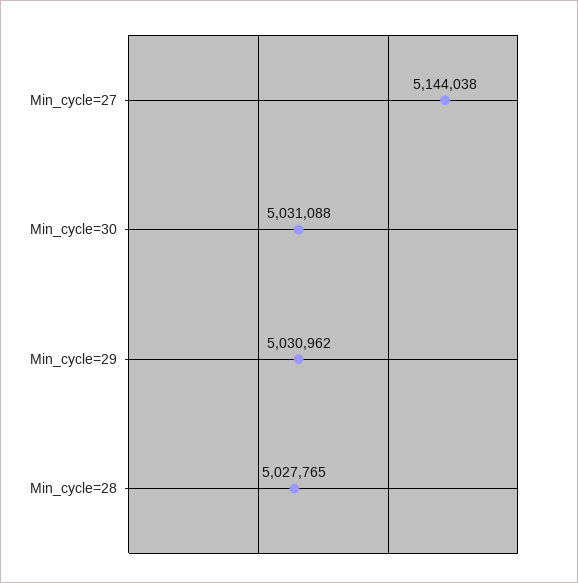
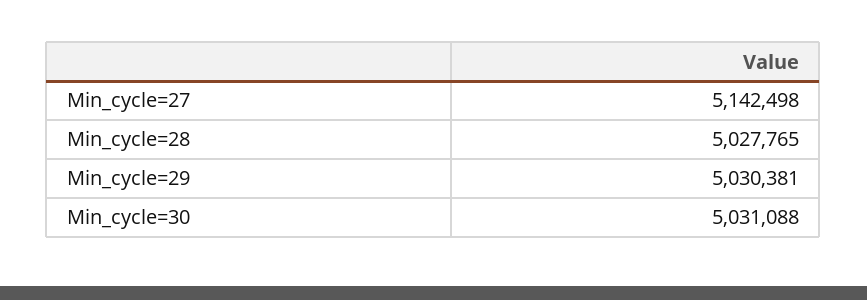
  {
-   "Min_cycle=27": 5144038,
+   "Min_cycle=27": 5142498,
    "Min_cycle=30": 5031088,
-   "Min_cycle=29": 5030962,
+   "Min_cycle=29": 5030381,
    "Min_cycle=28": 5027765
  }

